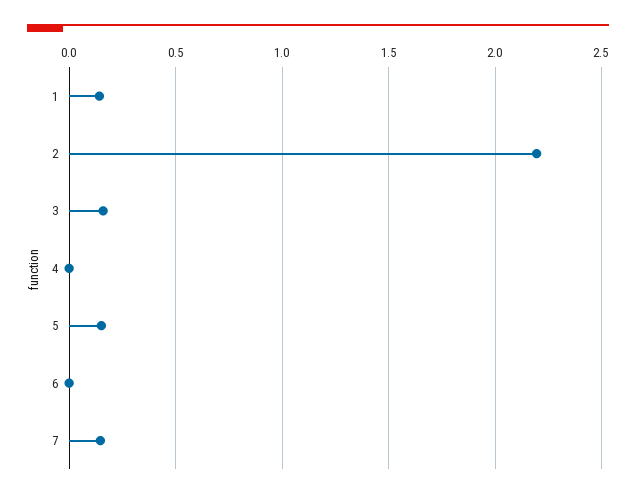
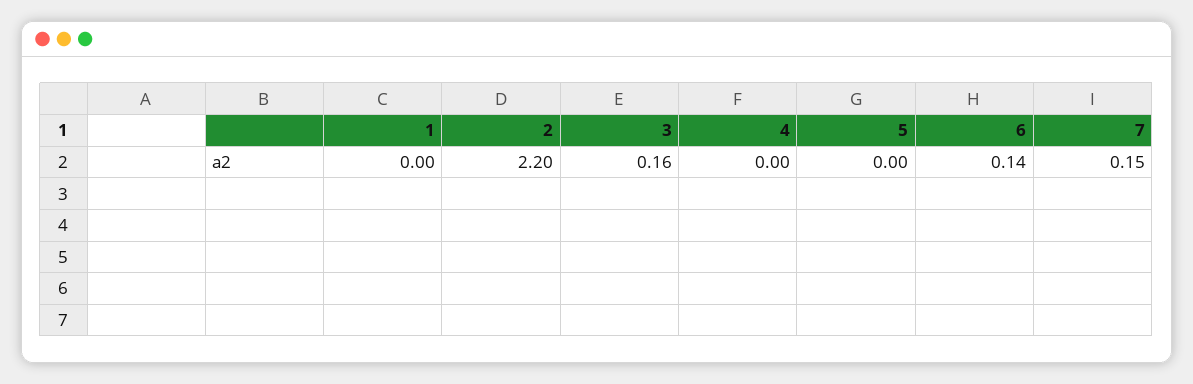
  {
-   "1": 0.15,
+   "1": 0,
    "2": 2.2,
    "3": 0.16,
    "4": 0,
-   "5": 0.15,
+   "5": 0,
-   "6": 0,
+   "6": 0.14,
    "7": 0.15
  }

